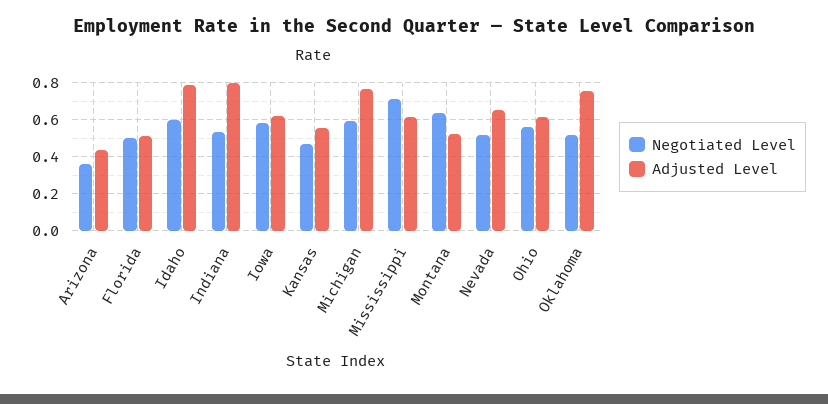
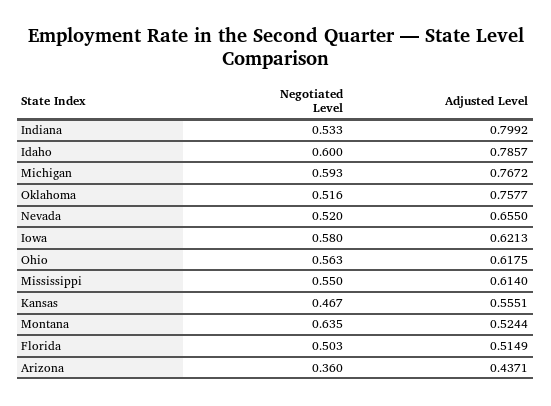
  {
    "Negotiated Level": {
      "Arizona": 0.36,
      "Florida": 0.503,
      "Idaho": 0.6,
      "Indiana": 0.533,
      "Iowa": 0.58,
      "Kansas": 0.467,
      "Michigan": 0.593,
-     "Mississippi": 0.7,
+     "Mississippi": 0.55,
      "Montana": 0.635,
      "Nevada": 0.52,
      "Ohio": 0.563,
      "Oklahoma": 0.516
    },
    "Adjusted Level": {
      "Arizona": 0.4371,
      "Florida": 0.5149,
      "Idaho": 0.7857,
      "Indiana": 0.7992,
      "Iowa": 0.6213,
      "Kansas": 0.5551,
      "Michigan": 0.7672,
      "Mississippi": 0.614,
      "Montana": 0.5244,
      "Nevada": 0.655,
      "Ohio": 0.6175,
      "Oklahoma": 0.7577
    }
  }

